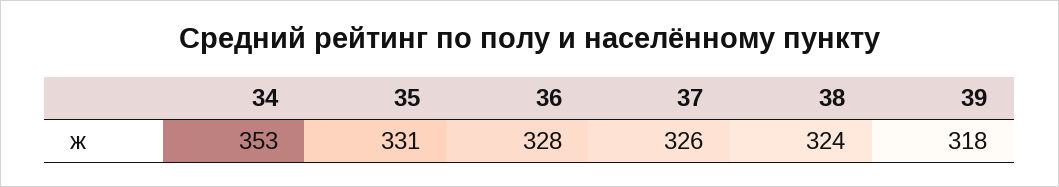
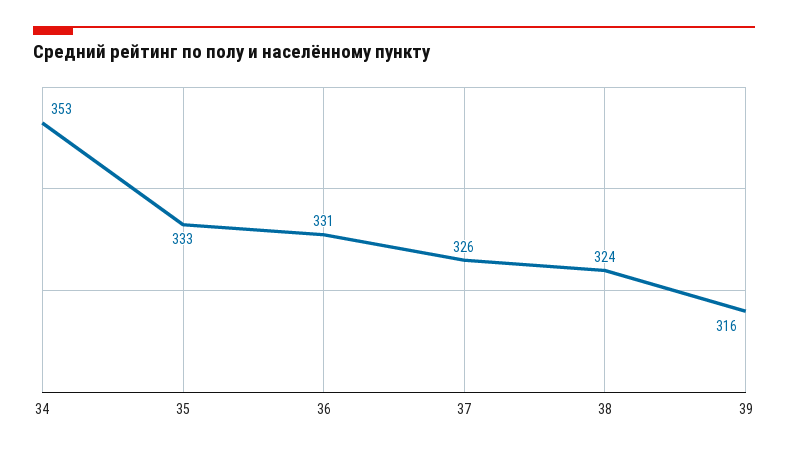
  {
    "34": 353,
-   "35": 331,
+   "35": 333,
-   "36": 328,
+   "36": 331,
    "37": 326,
    "38": 324,
-   "39": 318
+   "39": 316
  }

